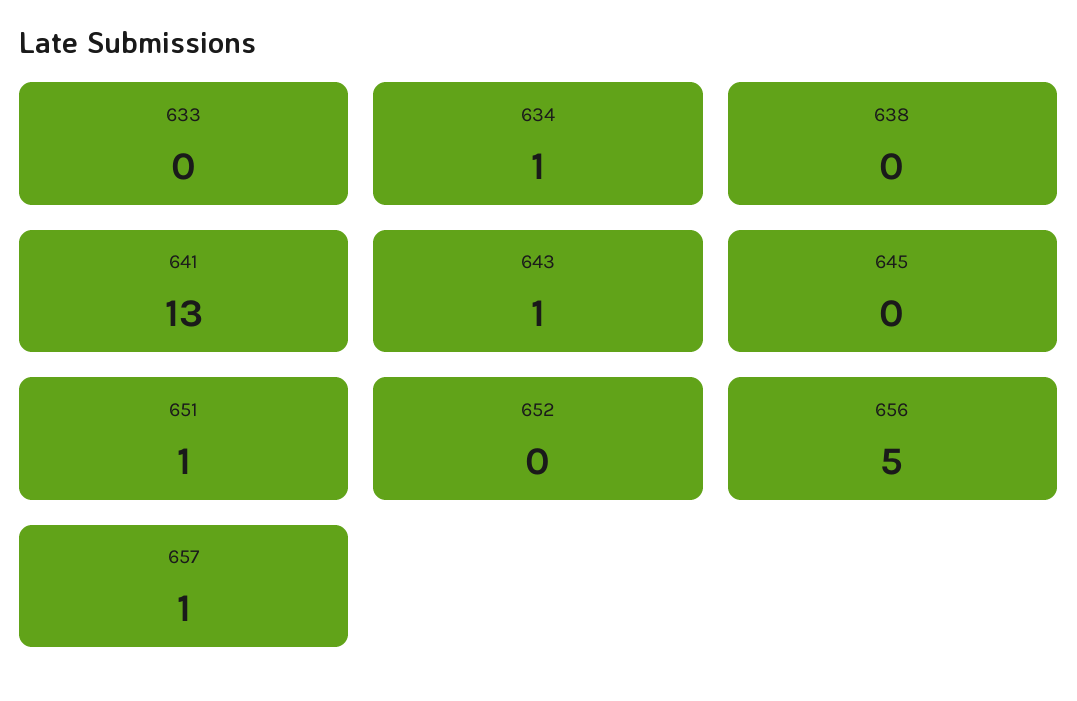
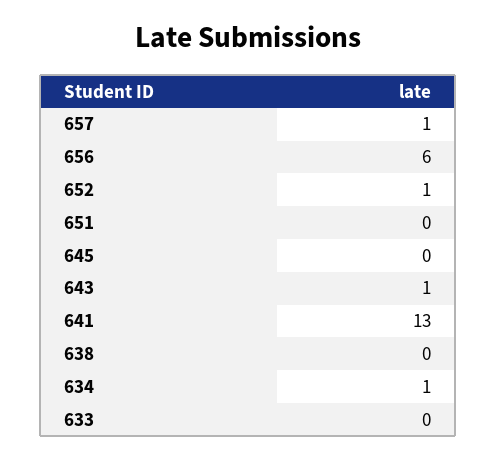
  {
    "633": 0,
    "634": 1,
    "638": 0,
    "641": 13,
    "643": 1,
    "645": 0,
-   "651": 1,
+   "651": 0,
-   "652": 0,
+   "652": 1,
-   "656": 5,
+   "656": 6,
    "657": 1
  }

